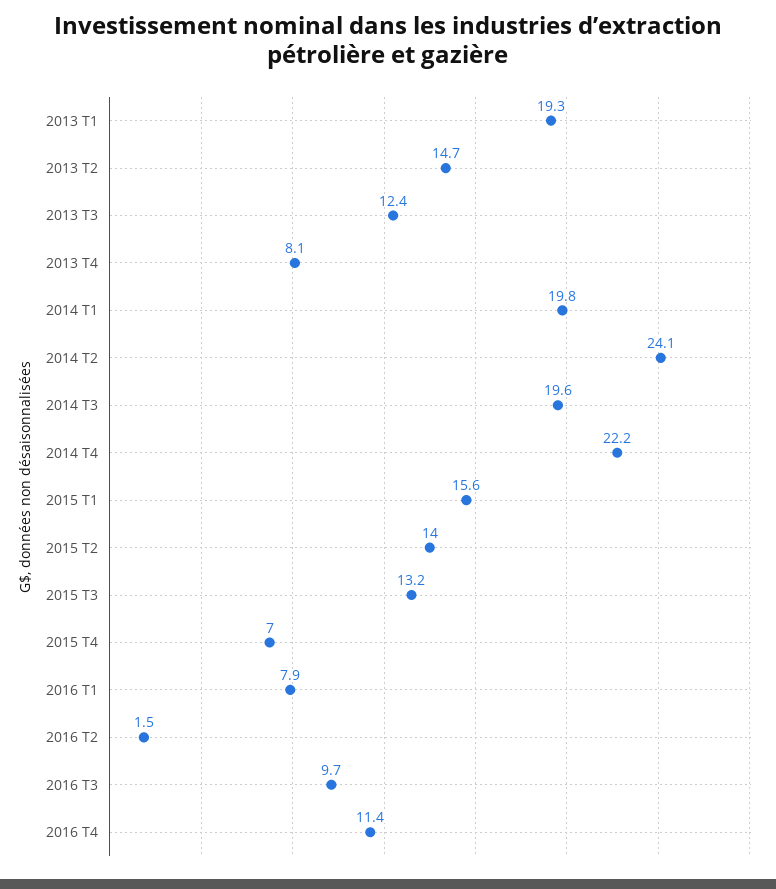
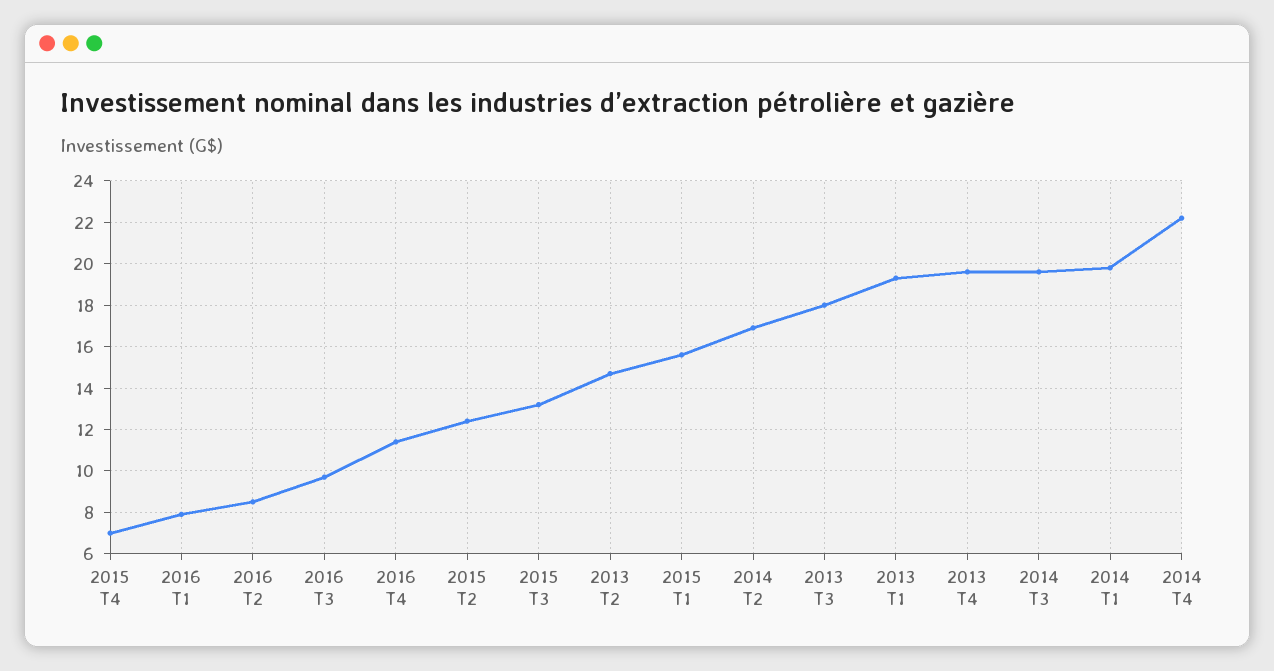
  {
    "2013 T1": 19.3,
    "2013 T2": 14.7,
-   "2013 T3": 12.4,
+   "2013 T3": 18,
-   "2013 T4": 8.1,
+   "2013 T4": 19.5,
    "2014 T1": 19.8,
-   "2014 T2": 24.1,
+   "2014 T2": 17,
    "2014 T3": 19.6,
    "2014 T4": 22.2,
    "2015 T1": 15.6,
-   "2015 T2": 14,
+   "2015 T2": 12.5,
    "2015 T3": 13.2,
    "2015 T4": 7,
    "2016 T1": 7.9,
-   "2016 T2": 1.5,
+   "2016 T2": 8.5,
    "2016 T3": 9.7,
    "2016 T4": 11.4
  }

